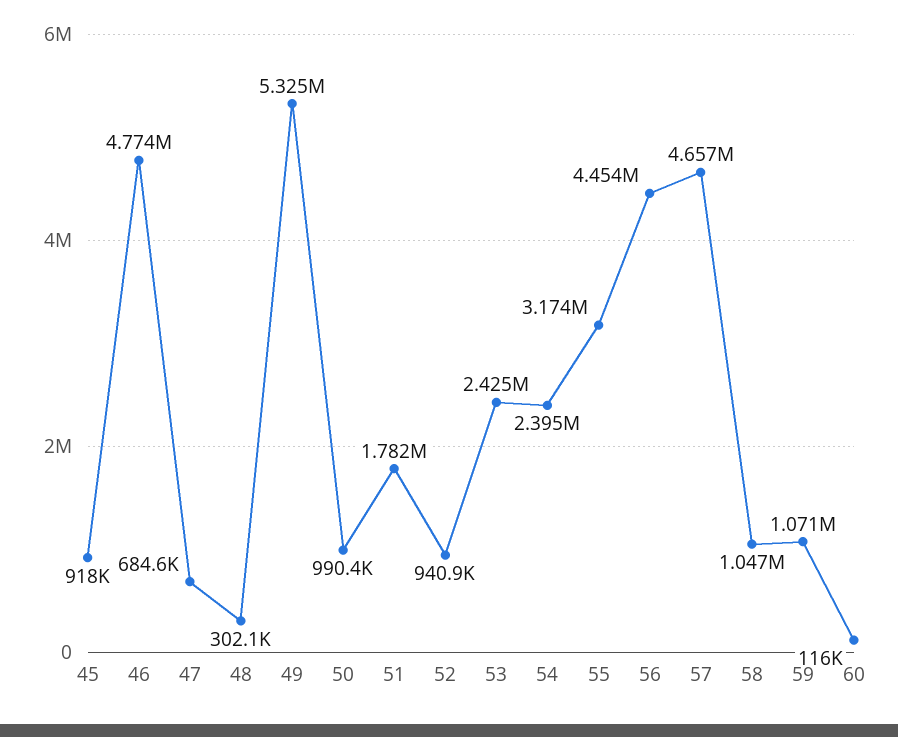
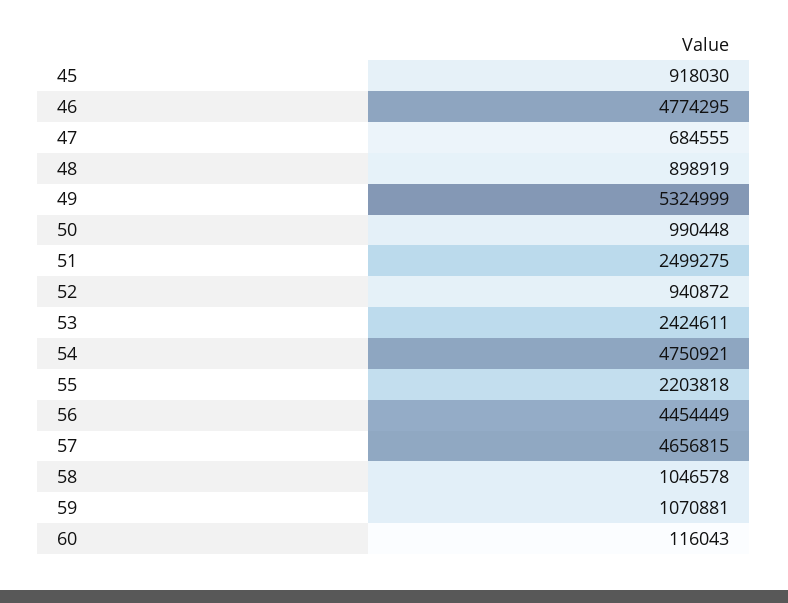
  {
    "45": 918030,
    "46": 4774295,
    "47": 684555,
-   "48": 302100,
+   "48": 898919,
    "49": 5324999,
    "50": 990448,
-   "51": 1782000,
+   "51": 2499275,
    "52": 940872,
    "53": 2424611,
-   "54": 2395000,
+   "54": 4750921,
-   "55": 3174000,
+   "55": 2203818,
    "56": 4454449,
    "57": 4656815,
    "58": 1046578,
    "59": 1070881,
    "60": 116043
  }

